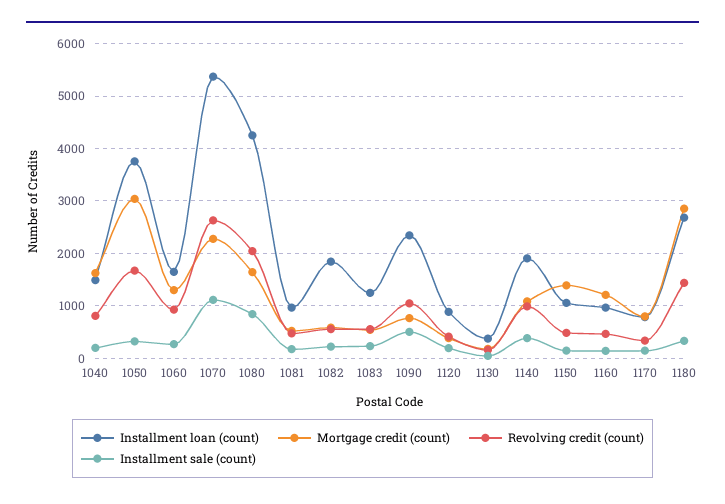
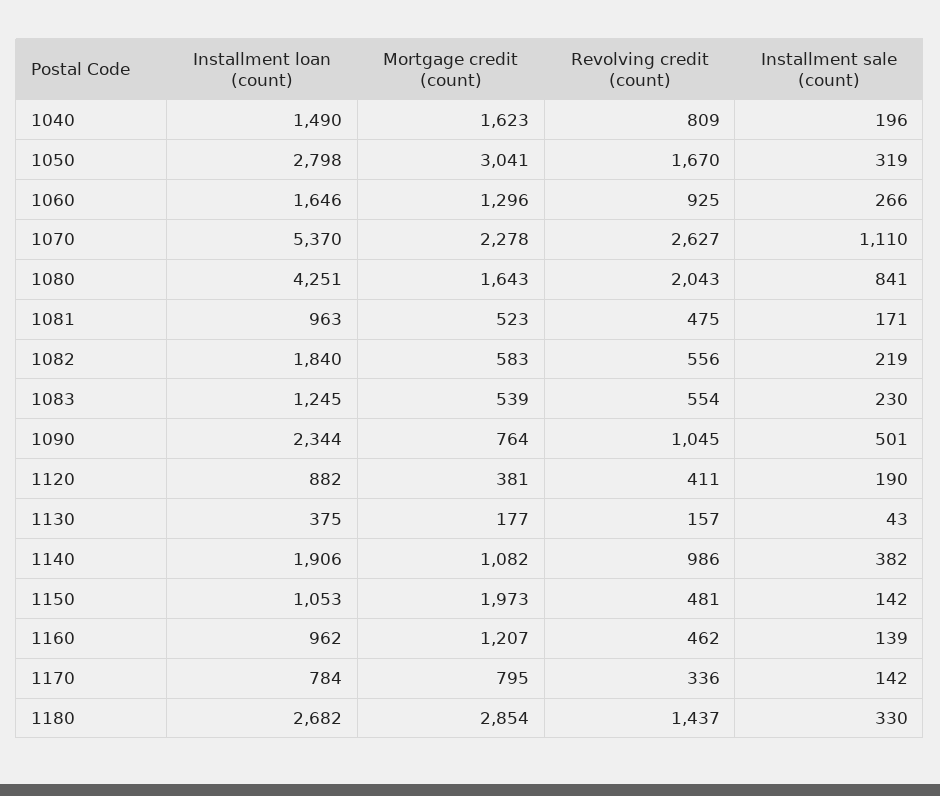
  {
    "Installment loan (count)": {
      "1040": 1490,
-     "1050": 3800,
+     "1050": 2798,
      "1060": 1646,
      "1070": 5370,
      "1080": 4251,
      "1081": 963,
      "1082": 1840,
      "1083": 1245,
      "1090": 2344,
      "1120": 882,
      "1130": 375,
      "1140": 1906,
      "1150": 1053,
      "1160": 962,
      "1170": 784,
      "1180": 2682
    },
    "Mortgage credit (count)": {
      "1040": 1623,
      "1050": 3041,
      "1060": 1296,
      "1070": 2278,
      "1080": 1643,
      "1081": 523,
      "1082": 583,
      "1083": 539,
      "1090": 764,
      "1120": 381,
      "1130": 177,
      "1140": 1082,
-     "1150": 1400,
+     "1150": 1973,
      "1160": 1207,
      "1170": 795,
      "1180": 2854
    },
    "Revolving credit (count)": {
      "1040": 809,
      "1050": 1670,
      "1060": 925,
      "1070": 2627,
      "1080": 2043,
      "1081": 475,
      "1082": 556,
      "1083": 554,
      "1090": 1045,
      "1120": 411,
      "1130": 157,
      "1140": 986,
      "1150": 481,
      "1160": 462,
      "1170": 336,
      "1180": 1437
    },
    "Installment sale (count)": {
      "1040": 196,
      "1050": 319,
      "1060": 266,
      "1070": 1110,
      "1080": 841,
      "1081": 171,
      "1082": 219,
      "1083": 230,
      "1090": 501,
      "1120": 190,
      "1130": 43,
      "1140": 382,
      "1150": 142,
      "1160": 139,
      "1170": 142,
      "1180": 330
    }
  }

